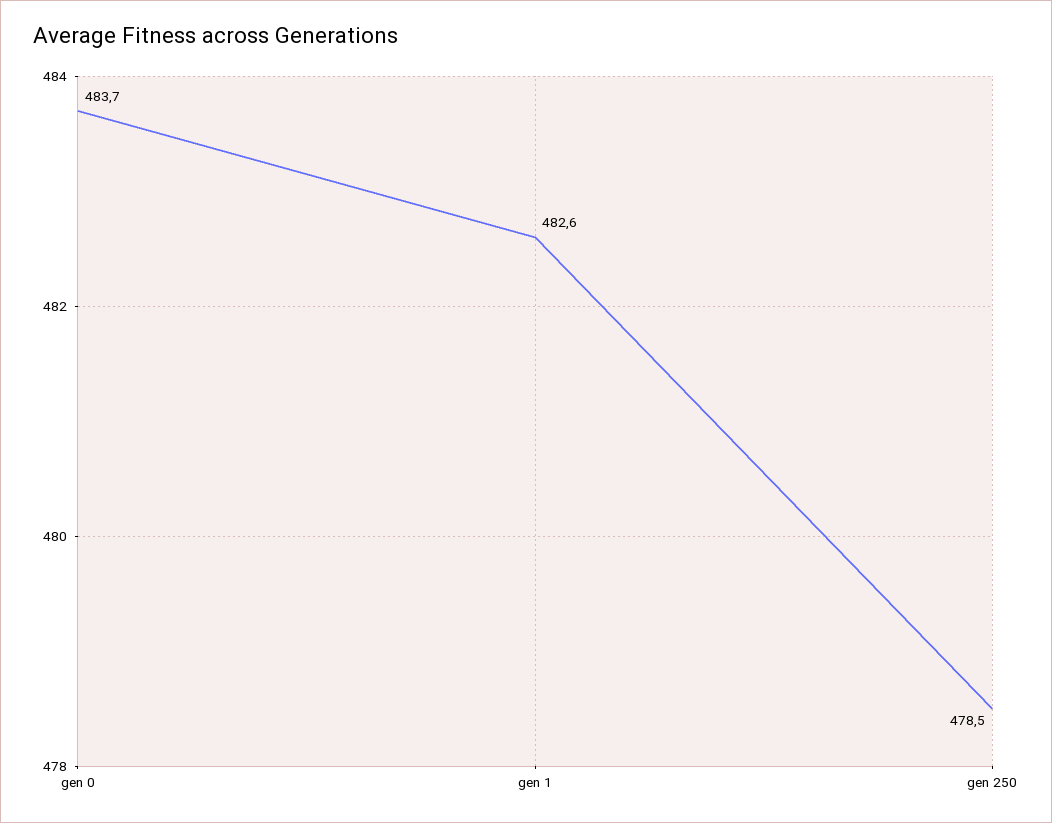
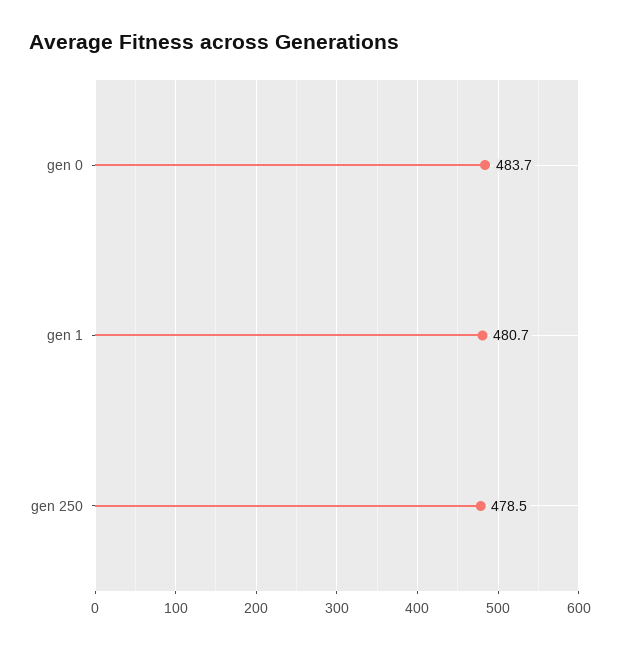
  {
    "gen 0": 483.7,
-   "gen 1": 482.6,
+   "gen 1": 480.7,
    "gen 250": 478.5
  }

